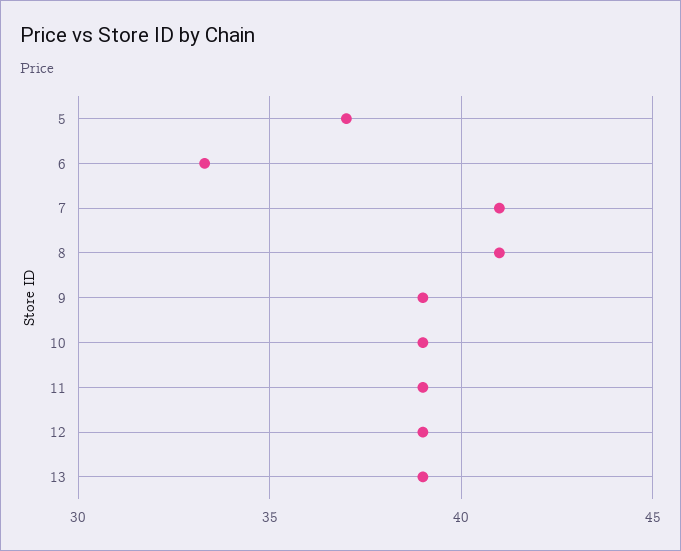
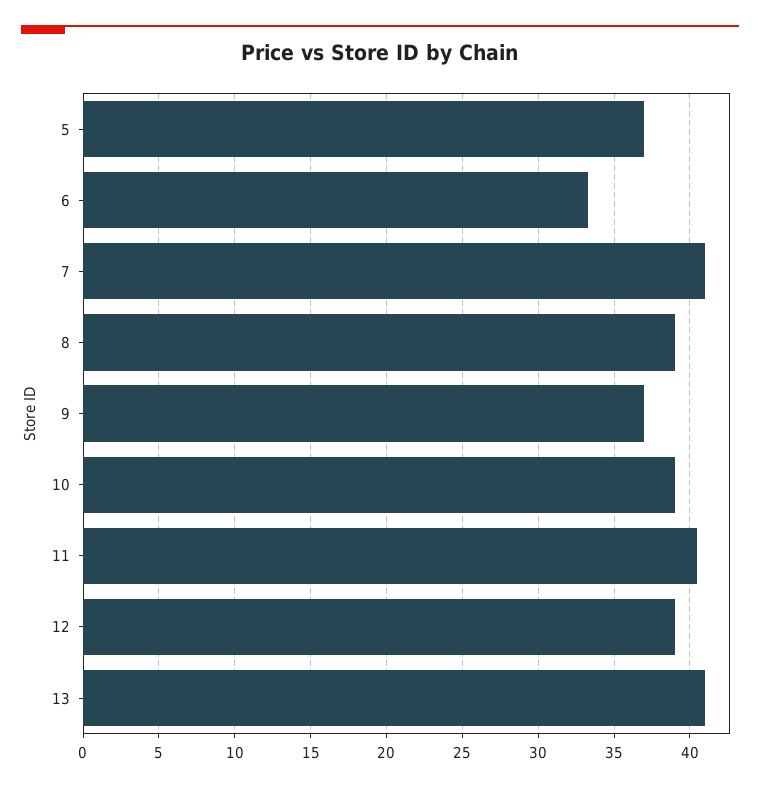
  {
    "5": 37,
    "6": 33.5,
    "7": 41,
-   "8": 41,
+   "8": 39,
-   "9": 39,
+   "9": 37,
    "10": 39,
-   "11": 39,
+   "11": 40.5,
    "12": 39,
-   "13": 39
+   "13": 41
  }

